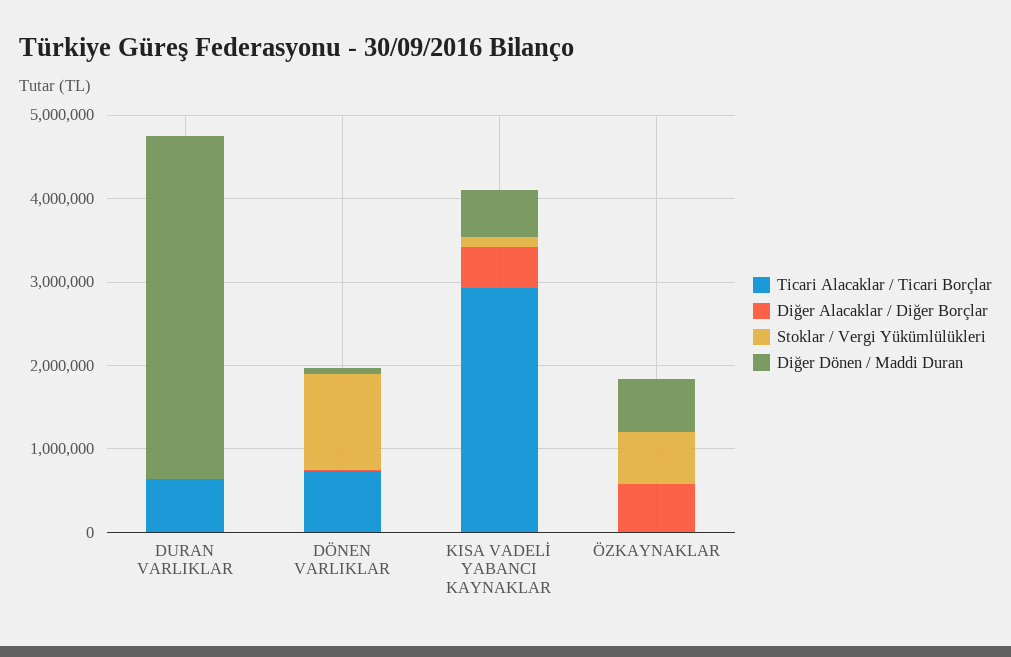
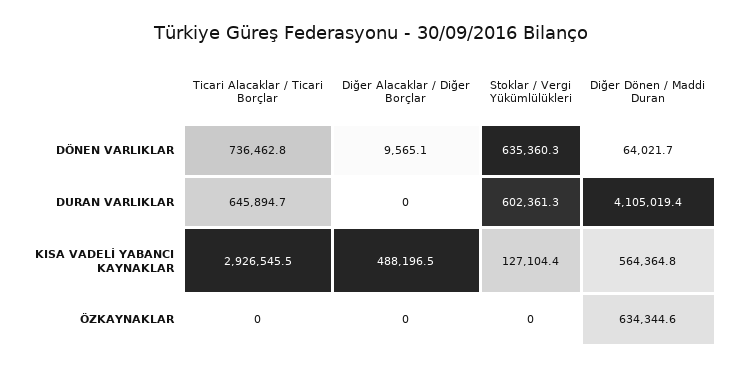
  {
    "Ticari Alacaklar / Ticari Borçlar": {
      "DURAN VARLIKLAR": 645894.7,
      "DÖNEN VARLIKLAR": 736462.8,
      "KISA VADELİ YABANCI KAYNAKLAR": 2926545.5,
      "ÖZKAYNAKLAR": 0
    },
    "Diğer Alacaklar / Diğer Borçlar": {
      "DURAN VARLIKLAR": 0,
      "DÖNEN VARLIKLAR": 9565.1,
      "KISA VADELİ YABANCI KAYNAKLAR": 488196.5,
-     "ÖZKAYNAKLAR": 600000
+     "ÖZKAYNAKLAR": 0
    },
    "Stoklar / Vergi Yükümlülükleri": {
-     "DURAN VARLIKLAR": 0,
+     "DURAN VARLIKLAR": 602361.3,
-     "DÖNEN VARLIKLAR": 1200000,
+     "DÖNEN VARLIKLAR": 635360.3,
      "KISA VADELİ YABANCI KAYNAKLAR": 127104.4,
-     "ÖZKAYNAKLAR": 600000
+     "ÖZKAYNAKLAR": 0
    },
    "Diğer Dönen / Maddi Duran": {
      "DURAN VARLIKLAR": 4105019.4,
      "DÖNEN VARLIKLAR": 64021.7,
      "KISA VADELİ YABANCI KAYNAKLAR": 564364.8,
      "ÖZKAYNAKLAR": 634344.6
    }
  }

